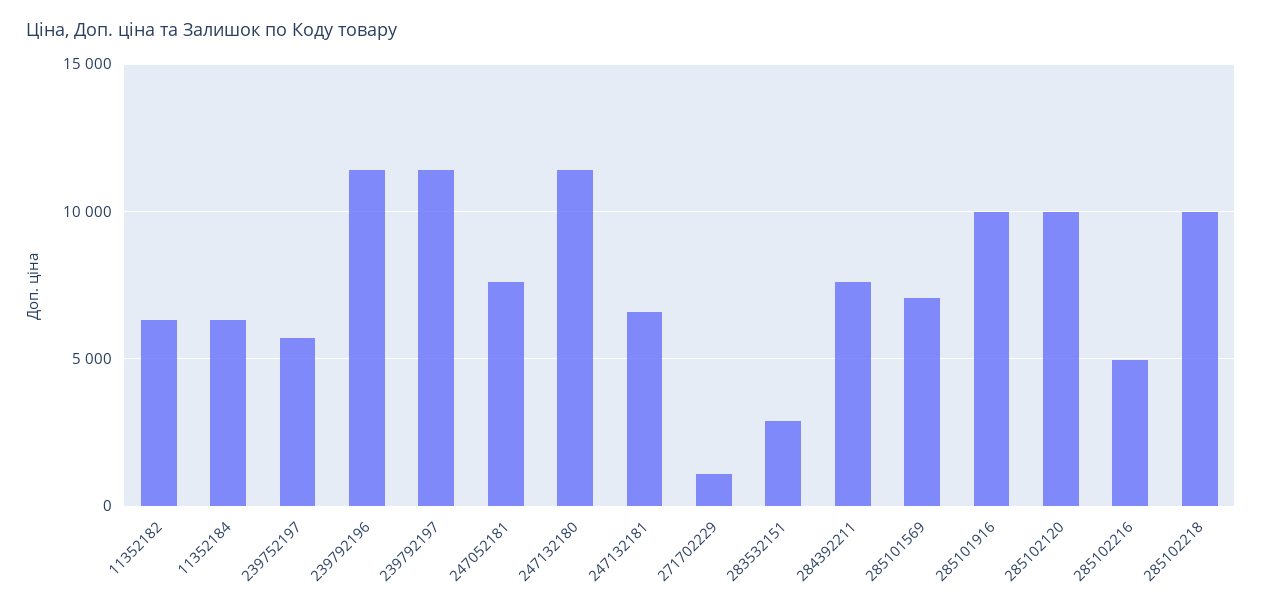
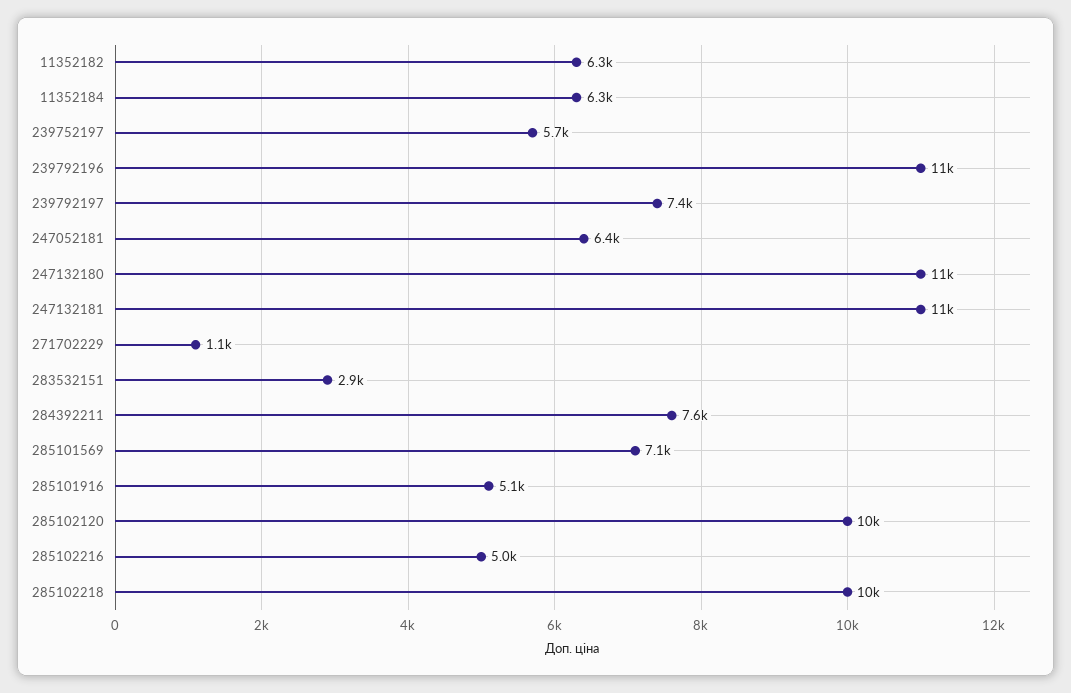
  {
    "11352182": 6300,
    "11352184": 6300,
    "239752197": 5700,
    "239792196": 11000,
-   "239792197": 11500,
+   "239792197": 7400,
-   "247052181": 7500,
+   "247052181": 6400,
    "247132180": 11000,
-   "247132181": 6500,
+   "247132181": 11000,
    "271702229": 1100,
    "283532151": 2900,
    "284392211": 7600,
    "285101569": 7100,
-   "285101916": 10000,
+   "285101916": 5100,
    "285102120": 10000,
    "285102216": 5000,
    "285102218": 10000
  }

